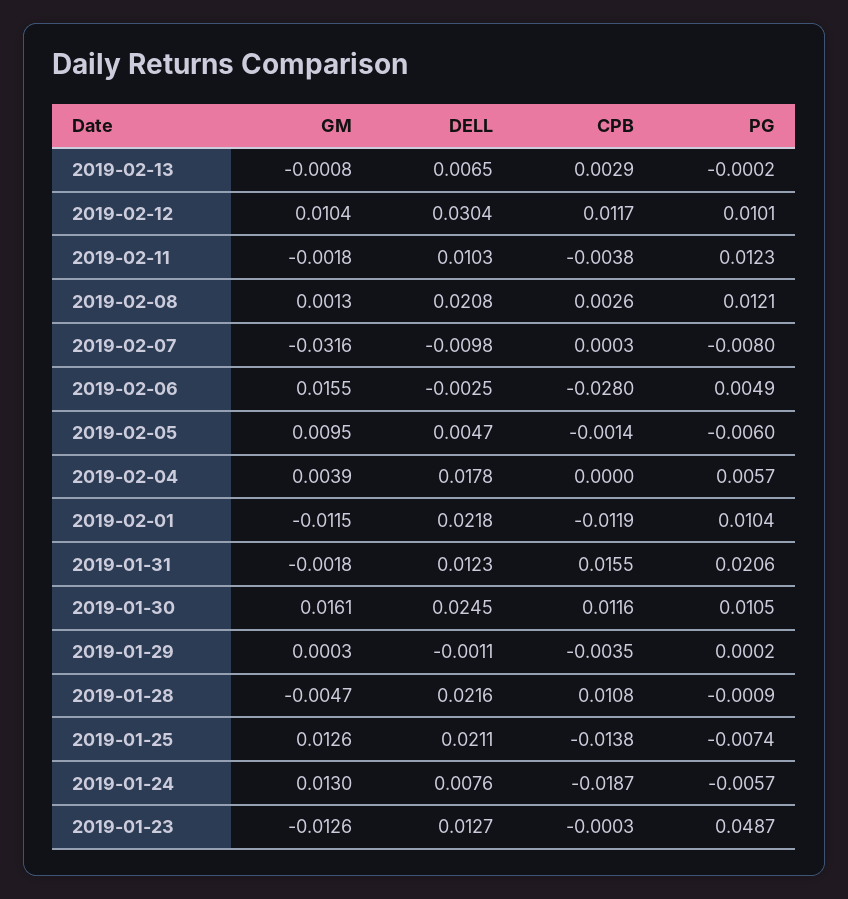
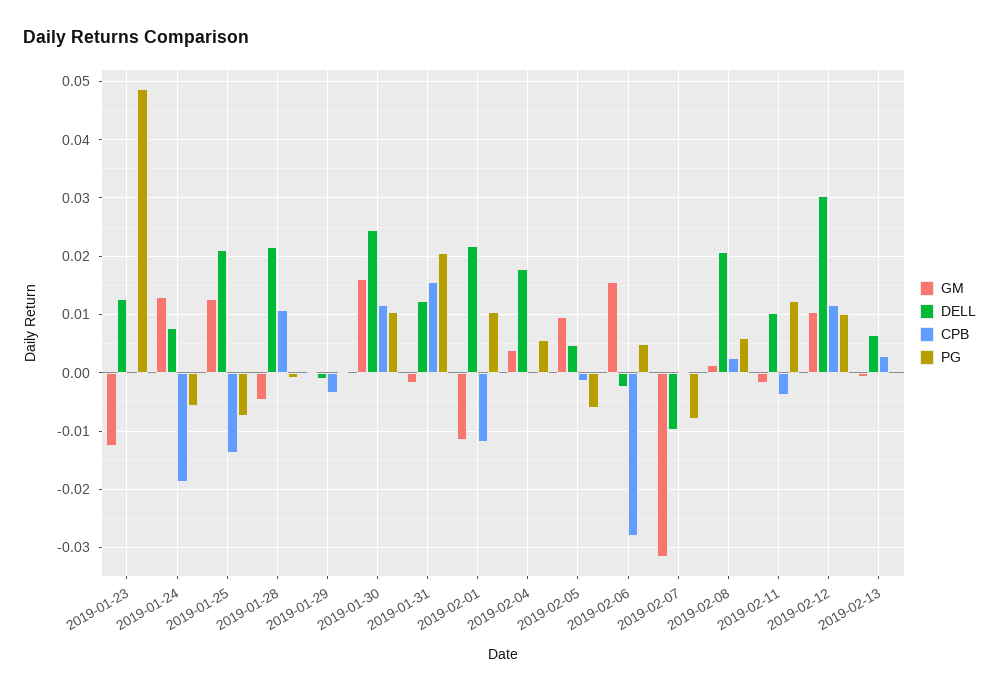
  {
    "GM": {
      "2019-02-13": -0.0008,
      "2019-02-12": 0.0104,
      "2019-02-11": -0.0018,
      "2019-02-08": 0.0013,
      "2019-02-07": -0.0316,
      "2019-02-06": 0.0155,
      "2019-02-05": 0.0095,
      "2019-02-04": 0.0039,
      "2019-02-01": -0.0115,
      "2019-01-31": -0.0018,
      "2019-01-30": 0.0161,
      "2019-01-29": 0.0003,
      "2019-01-28": -0.0047,
      "2019-01-25": 0.0126,
      "2019-01-24": 0.013,
      "2019-01-23": -0.0126
    },
    "DELL": {
      "2019-02-13": 0.0065,
      "2019-02-12": 0.0304,
      "2019-02-11": 0.0103,
      "2019-02-08": 0.0208,
      "2019-02-07": -0.0098,
      "2019-02-06": -0.0025,
      "2019-02-05": 0.0047,
      "2019-02-04": 0.0178,
      "2019-02-01": 0.0218,
      "2019-01-31": 0.0123,
      "2019-01-30": 0.0245,
      "2019-01-29": -0.0011,
      "2019-01-28": 0.0216,
      "2019-01-25": 0.0211,
      "2019-01-24": 0.0076,
      "2019-01-23": 0.0127
    },
    "CPB": {
      "2019-02-13": 0.0029,
      "2019-02-12": 0.0117,
      "2019-02-11": -0.0038,
      "2019-02-08": 0.0026,
      "2019-02-07": 0.0003,
      "2019-02-06": -0.028,
      "2019-02-05": -0.0014,
      "2019-02-04": 0,
      "2019-02-01": -0.0119,
      "2019-01-31": 0.0155,
      "2019-01-30": 0.0116,
      "2019-01-29": -0.0035,
      "2019-01-28": 0.0108,
      "2019-01-25": -0.0138,
      "2019-01-24": -0.0187,
      "2019-01-23": -0.0003
    },
    "PG": {
      "2019-02-13": -0.0002,
      "2019-02-12": 0.0101,
      "2019-02-11": 0.0123,
-     "2019-02-08": 0.0121,
+     "2019-02-08": 0.006,
      "2019-02-07": -0.008,
      "2019-02-06": 0.0049,
      "2019-02-05": -0.006,
      "2019-02-04": 0.0057,
      "2019-02-01": 0.0104,
      "2019-01-31": 0.0206,
      "2019-01-30": 0.0105,
      "2019-01-29": 0.0002,
      "2019-01-28": -0.0009,
      "2019-01-25": -0.0074,
      "2019-01-24": -0.0057,
      "2019-01-23": 0.0487
    }
  }

